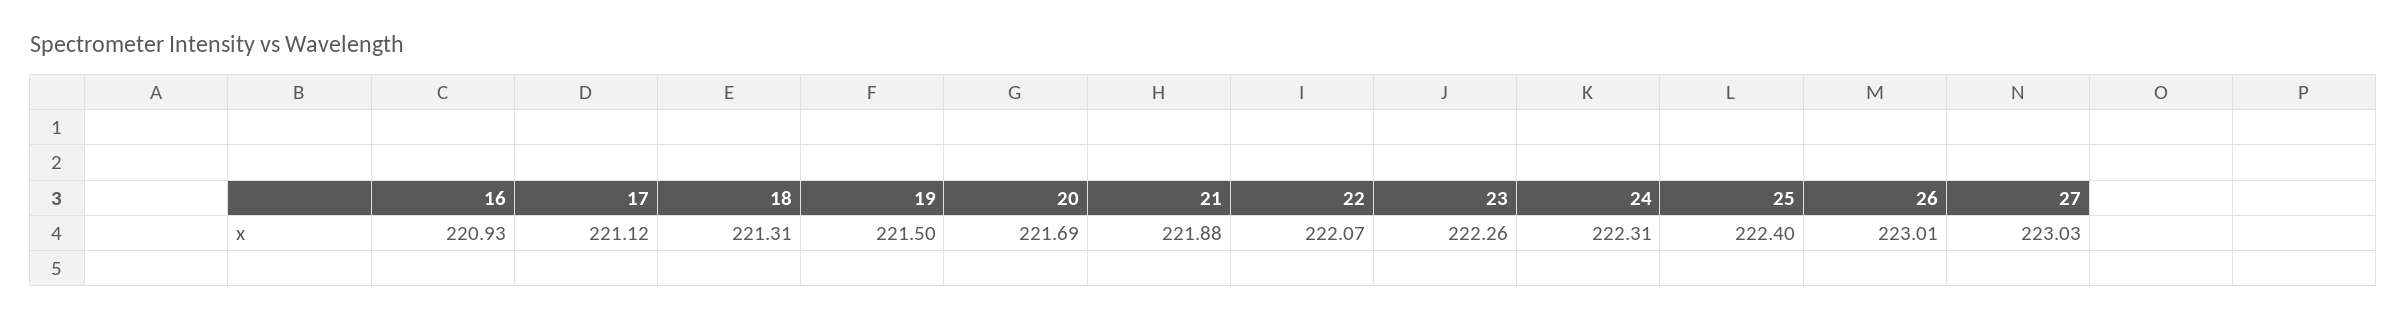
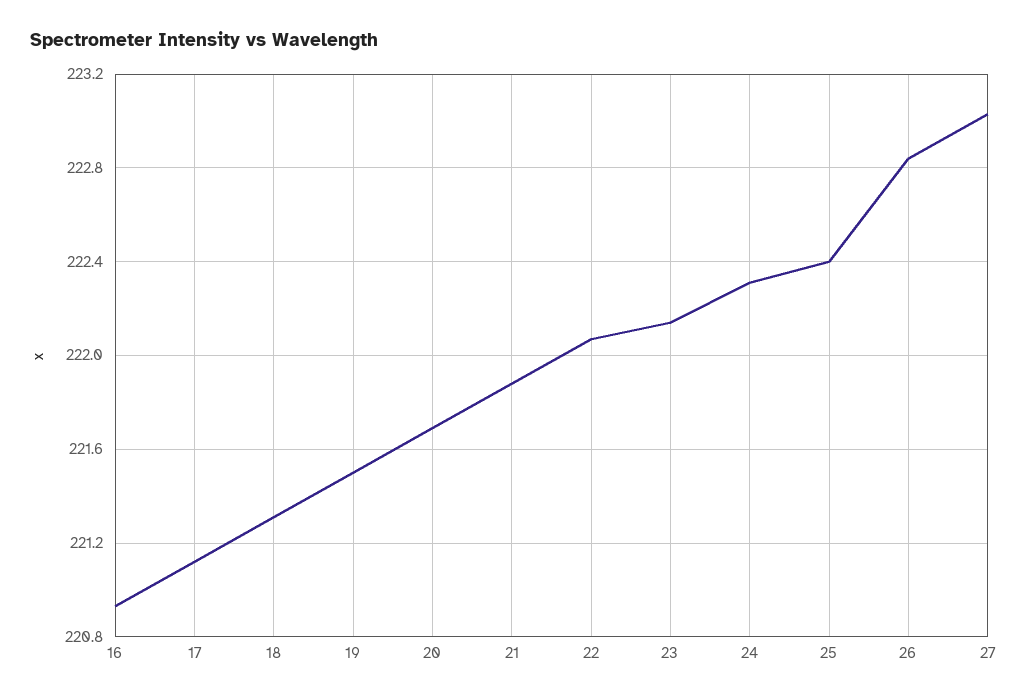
  {
    "16": 220.93,
    "17": 221.12,
    "18": 221.31,
    "19": 221.5,
    "20": 221.69,
    "21": 221.88,
    "22": 222.07,
-   "23": 222.26,
+   "23": 222.15,
    "24": 222.31,
    "25": 222.4,
-   "26": 223.01,
+   "26": 222.85,
    "27": 223.03
  }

